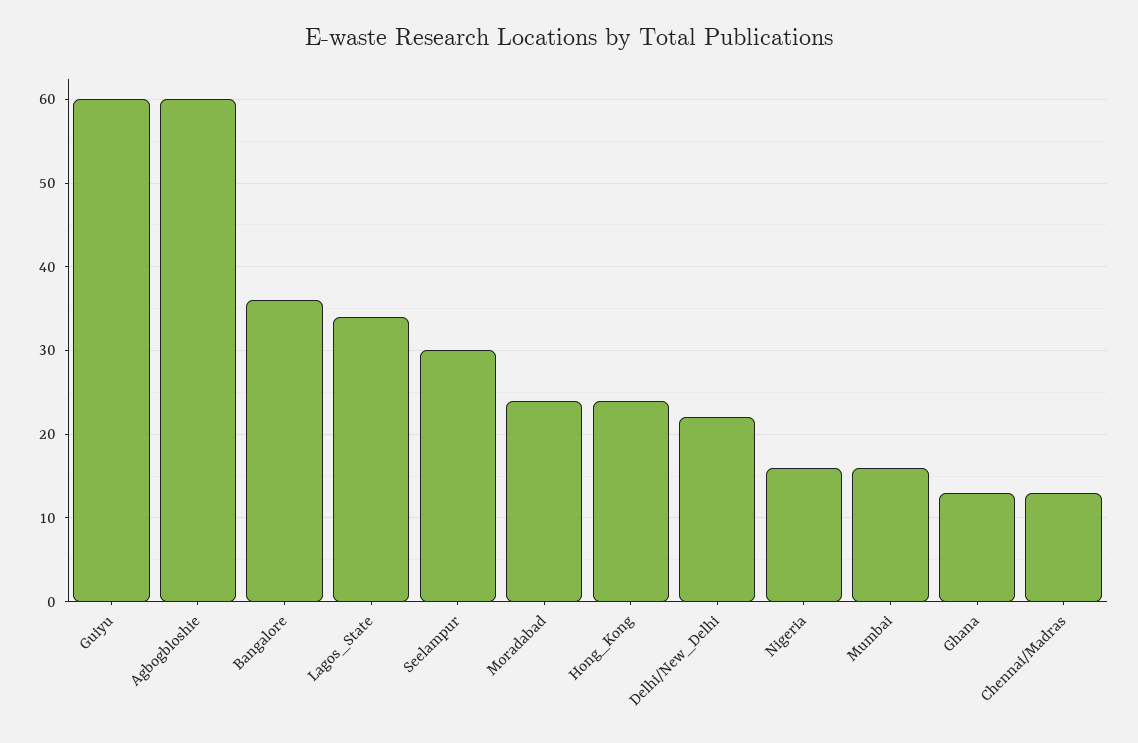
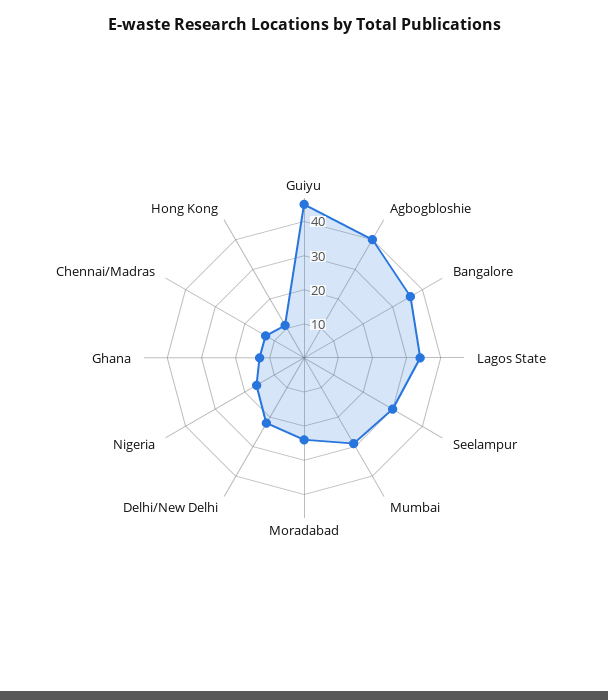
  {
-   "Guiyu": 60,
+   "Guiyu": 45,
-   "Agbogbloshie": 60,
+   "Agbogbloshie": 40,
    "Bangalore": 36,
    "Lagos_State": 34,
    "Seelampur": 30,
    "Moradabad": 24,
-   "Hong_Kong": 24,
+   "Hong_Kong": 10,
    "Delhi/New_Delhi": 22,
    "Nigeria": 16,
-   "Mumbai": 16,
+   "Mumbai": 30,
    "Ghana": 13,
    "Chennai/Madras": 13
  }

